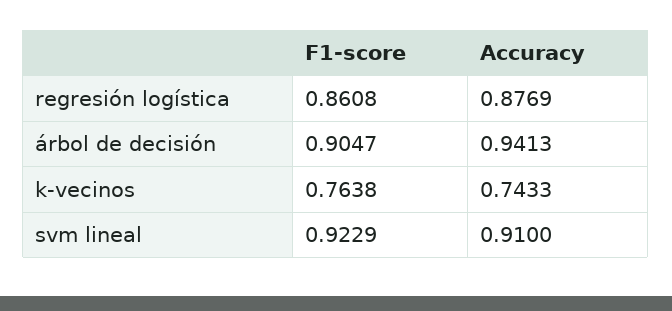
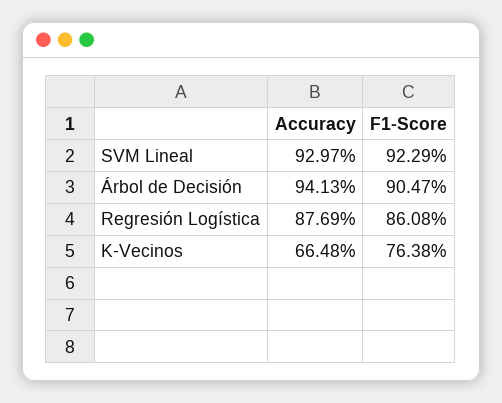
  {
    "F1-score": {
      "regresión logística": 0.8608,
      "árbol de decisión": 0.9047,
      "k-vecinos": 0.7638,
      "svm lineal": 0.9229
    },
    "Accuracy": {
      "regresión logística": 0.8769,
      "árbol de decisión": 0.9413,
-     "k-vecinos": 0.7433,
+     "k-vecinos": 0.6648,
-     "svm lineal": 0.91
+     "svm lineal": 0.9297
    }
  }

